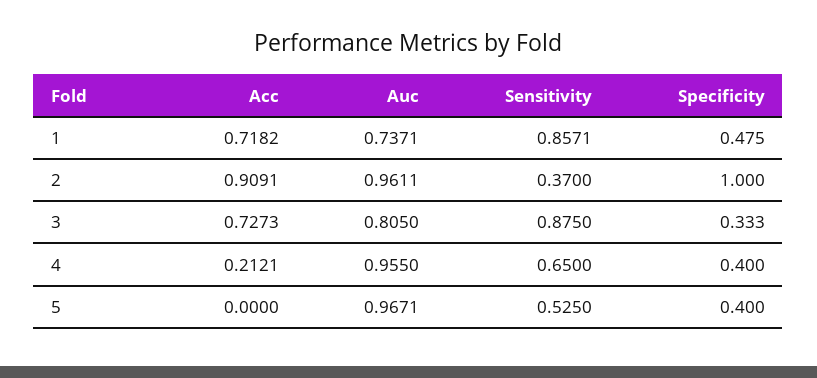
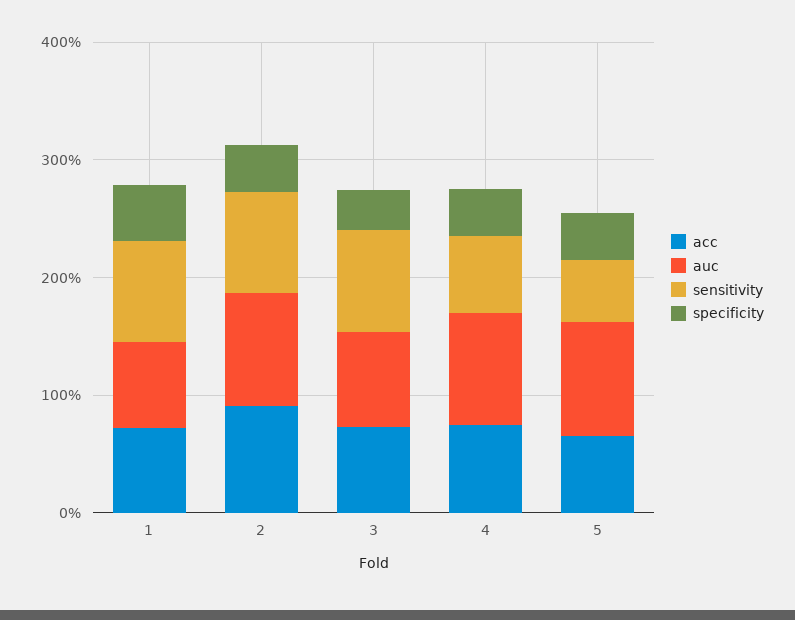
  {
    "Acc": {
      "1": 0.7182,
      "2": 0.9091,
      "3": 0.7273,
-     "4": 0.2121,
+     "4": 0.8,
-     "5": 0
+     "5": 0.6
    },
    "Auc": {
      "1": 0.7371,
      "2": 0.9611,
      "3": 0.805,
      "4": 0.955,
      "5": 0.9671
    },
    "Sensitivity": {
      "1": 0.8571,
-     "2": 0.37,
+     "2": 0.8,
      "3": 0.875,
      "4": 0.65,
      "5": 0.525
    },
    "Specificity": {
      "1": 0.475,
-     "2": 1,
+     "2": 0.4,
      "3": 0.333,
      "4": 0.4,
      "5": 0.4
    }
  }

